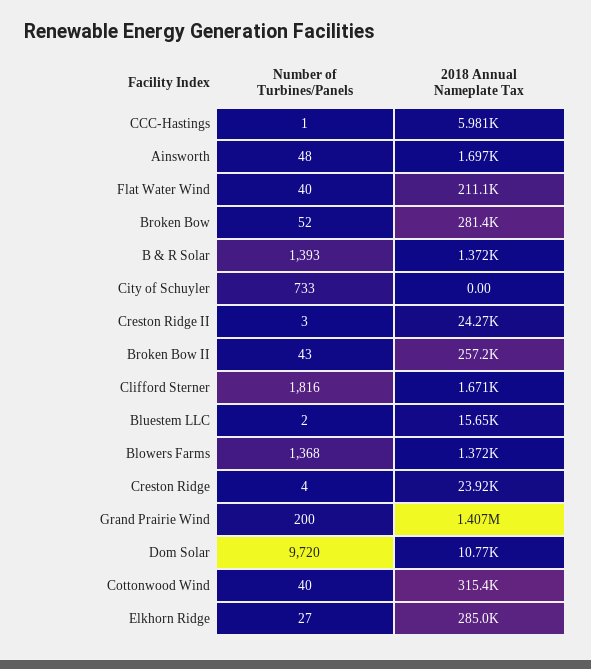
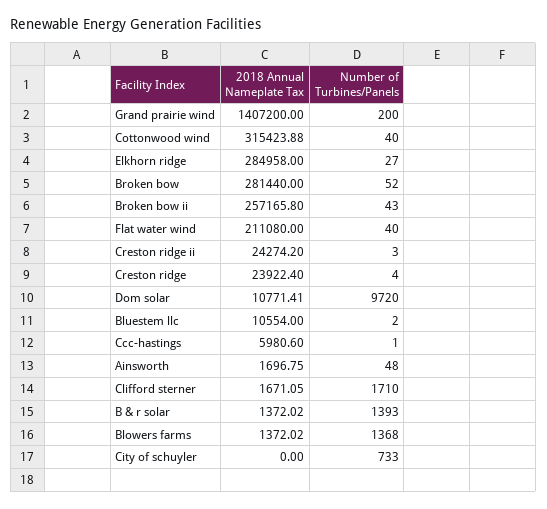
  {
    "Number of Turbines/Panels": {
      "CCC-Hastings": 1,
      "Ainsworth": 48,
      "Flat Water Wind": 40,
      "Broken Bow": 52,
      "B & R Solar": 1393,
      "City of Schuyler": 733,
      "Creston Ridge II": 3,
      "Broken Bow II": 43,
-     "Clifford Sterner": 1816,
+     "Clifford Sterner": 1710,
      "Bluestem LLC": 2,
      "Blowers Farms": 1368,
      "Creston Ridge": 4,
      "Grand Prairie Wind": 200,
      "Dom Solar": 9720,
      "Cottonwood Wind": 40,
      "Elkhorn Ridge": 27
    },
    "2018 Annual Nameplate Tax": {
      "CCC-Hastings": 5980.6,
      "Ainsworth": 1696.75,
      "Flat Water Wind": 211080,
      "Broken Bow": 281440,
      "B & R Solar": 1372.02,
      "City of Schuyler": 0,
      "Creston Ridge II": 24274.2,
      "Broken Bow II": 257165.8,
      "Clifford Sterner": 1671.05,
-     "Bluestem LLC": 15650,
+     "Bluestem LLC": 10554,
      "Blowers Farms": 1372.02,
      "Creston Ridge": 23922.4,
      "Grand Prairie Wind": 1407200,
      "Dom Solar": 10771.41,
      "Cottonwood Wind": 315423.88,
      "Elkhorn Ridge": 284958
    }
  }

